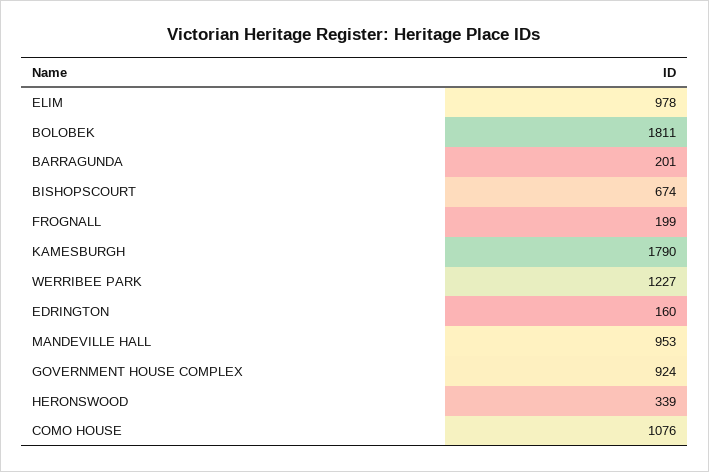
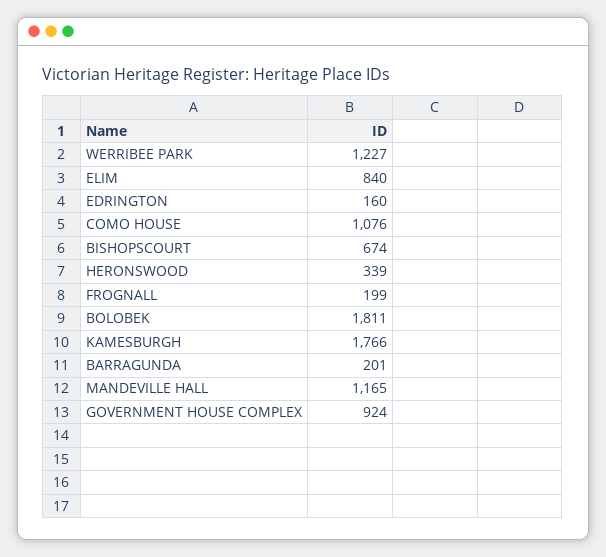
  {
-   "ELIM": 978,
+   "ELIM": 840,
    "BOLOBEK": 1811,
    "BARRAGUNDA": 201,
    "BISHOPSCOURT": 674,
    "FROGNALL": 199,
-   "KAMESBURGH": 1790,
+   "KAMESBURGH": 1766,
    "WERRIBEE PARK": 1227,
    "EDRINGTON": 160,
-   "MANDEVILLE HALL": 953,
+   "MANDEVILLE HALL": 1165,
    "GOVERNMENT HOUSE COMPLEX": 924,
    "HERONSWOOD": 339,
    "COMO HOUSE": 1076
  }

